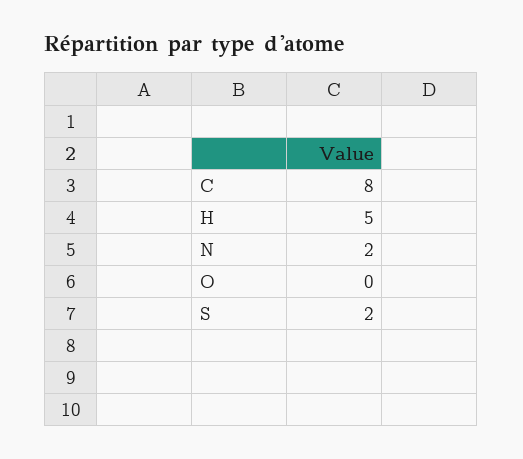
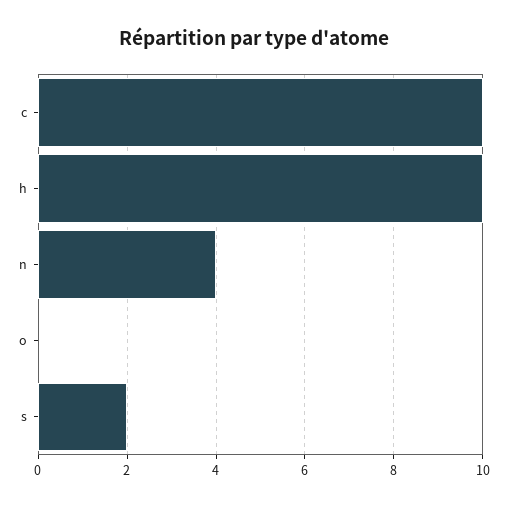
  {
-   "C": 8,
+   "C": 10,
-   "H": 5,
+   "H": 10,
-   "N": 2,
+   "N": 4,
    "O": 0,
    "S": 2
  }

